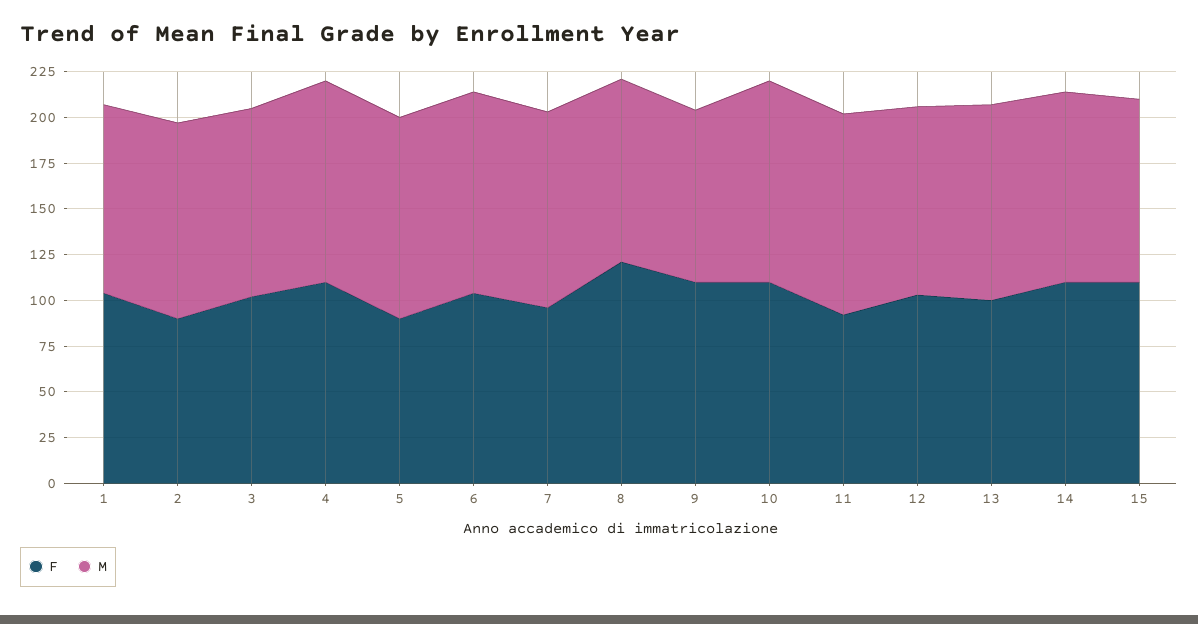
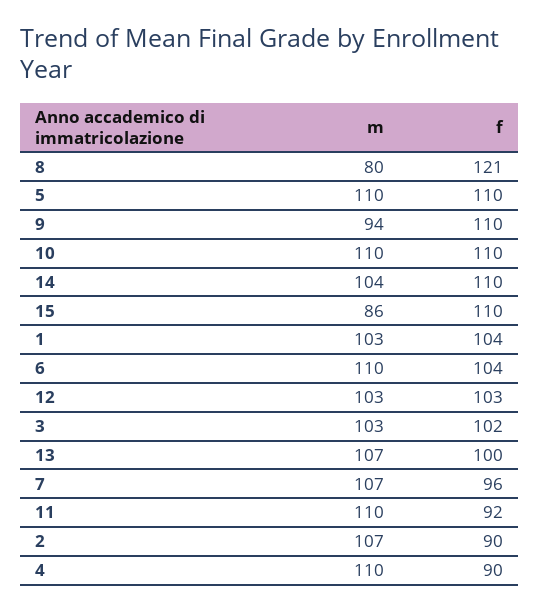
  {
    "F": {
      "1": 104,
      "2": 90,
      "3": 102,
-     "4": 110,
+     "4": 90,
-     "5": 90,
+     "5": 110,
      "6": 104,
      "7": 96,
      "8": 121,
      "9": 110,
      "10": 110,
      "11": 92,
      "12": 103,
      "13": 100,
      "14": 110,
      "15": 110
    },
    "M": {
      "1": 103,
      "2": 107,
      "3": 103,
      "4": 110,
      "5": 110,
      "6": 110,
      "7": 107,
-     "8": 100,
+     "8": 80,
      "9": 94,
      "10": 110,
      "11": 110,
      "12": 103,
      "13": 107,
      "14": 104,
-     "15": 100
+     "15": 86
    }
  }

